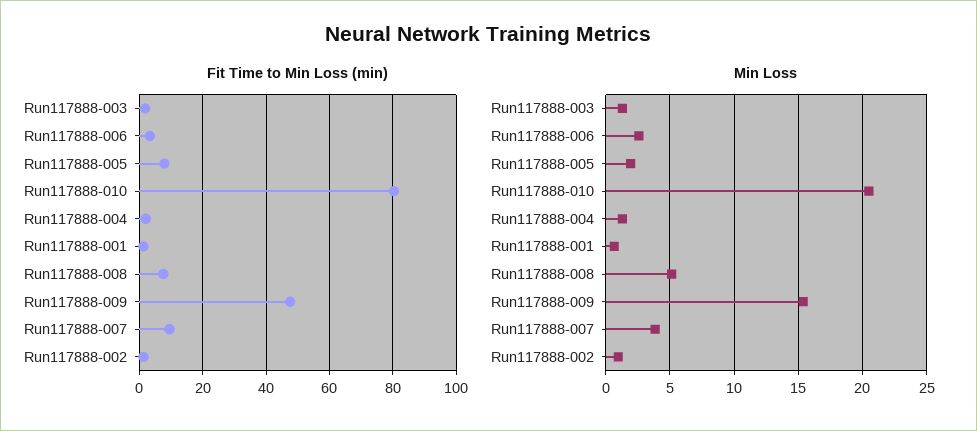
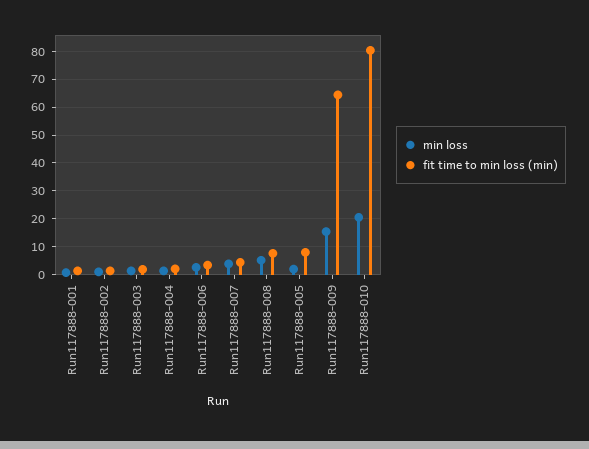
  {
    "Fit Time to Min Loss (min)": {
      "Run117888-003": 2,
      "Run117888-006": 4,
      "Run117888-005": 8,
      "Run117888-010": 80,
      "Run117888-004": 2,
      "Run117888-001": 2,
      "Run117888-008": 8,
-     "Run117888-009": 48,
+     "Run117888-009": 65,
-     "Run117888-007": 10,
+     "Run117888-007": 5,
      "Run117888-002": 2
    },
    "Min Loss": {
      "Run117888-003": 1.5,
      "Run117888-006": 2.5,
      "Run117888-005": 2,
      "Run117888-010": 20.5,
      "Run117888-004": 1.5,
      "Run117888-001": 0.5,
      "Run117888-008": 5,
      "Run117888-009": 15.5,
      "Run117888-007": 4,
      "Run117888-002": 1
    }
  }

